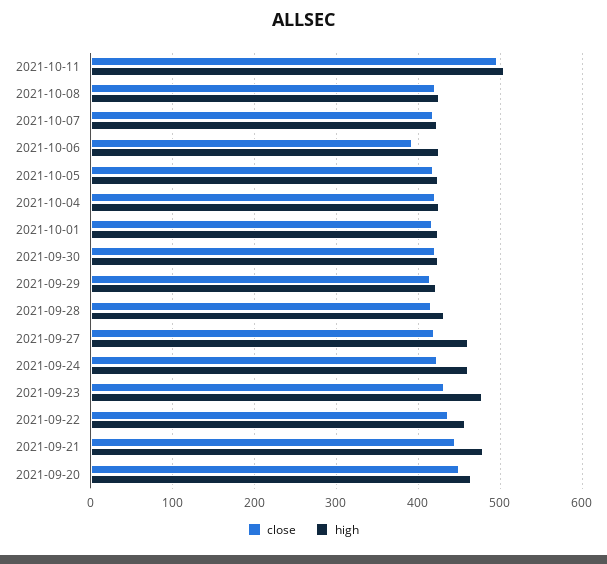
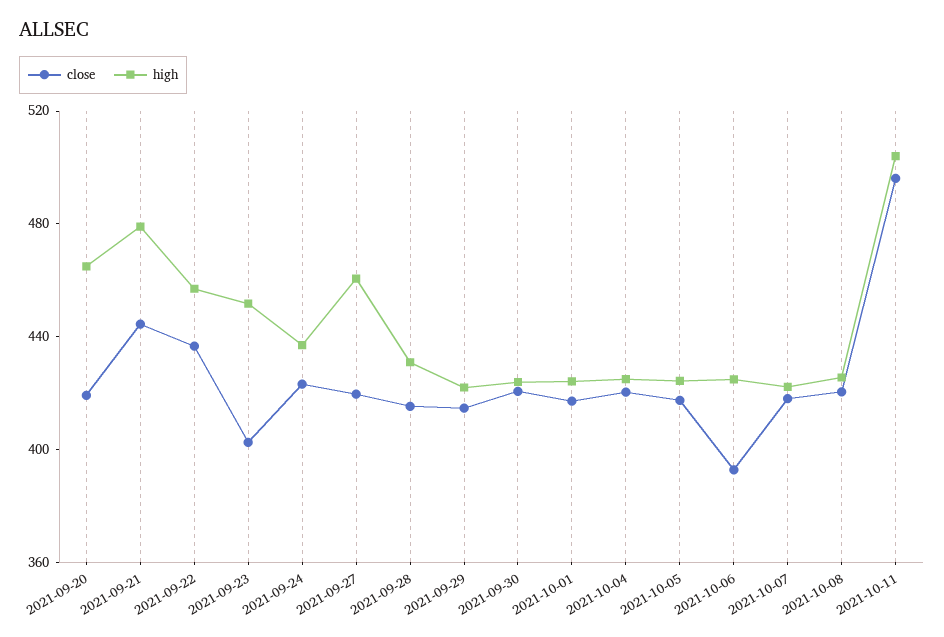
  {
    "close": {
      "2021-10-11": 500,
      "2021-10-08": 420,
      "2021-10-07": 420,
      "2021-10-06": 390,
      "2021-10-05": 420,
      "2021-10-04": 420,
      "2021-10-01": 420,
      "2021-09-30": 420,
      "2021-09-29": 410,
      "2021-09-28": 420,
      "2021-09-27": 420,
      "2021-09-24": 420,
-     "2021-09-23": 430,
+     "2021-09-23": 400,
      "2021-09-22": 440,
      "2021-09-21": 440,
-     "2021-09-20": 450
+     "2021-09-20": 420
    },
    "high": {
      "2021-10-11": 500,
      "2021-10-08": 430,
      "2021-10-07": 420,
      "2021-10-06": 420,
      "2021-10-05": 420,
      "2021-10-04": 420,
      "2021-10-01": 420,
      "2021-09-30": 420,
      "2021-09-29": 420,
      "2021-09-28": 430,
      "2021-09-27": 460,
-     "2021-09-24": 460,
+     "2021-09-24": 440,
-     "2021-09-23": 480,
+     "2021-09-23": 450,
      "2021-09-22": 460,
      "2021-09-21": 480,
      "2021-09-20": 460
    }
  }

